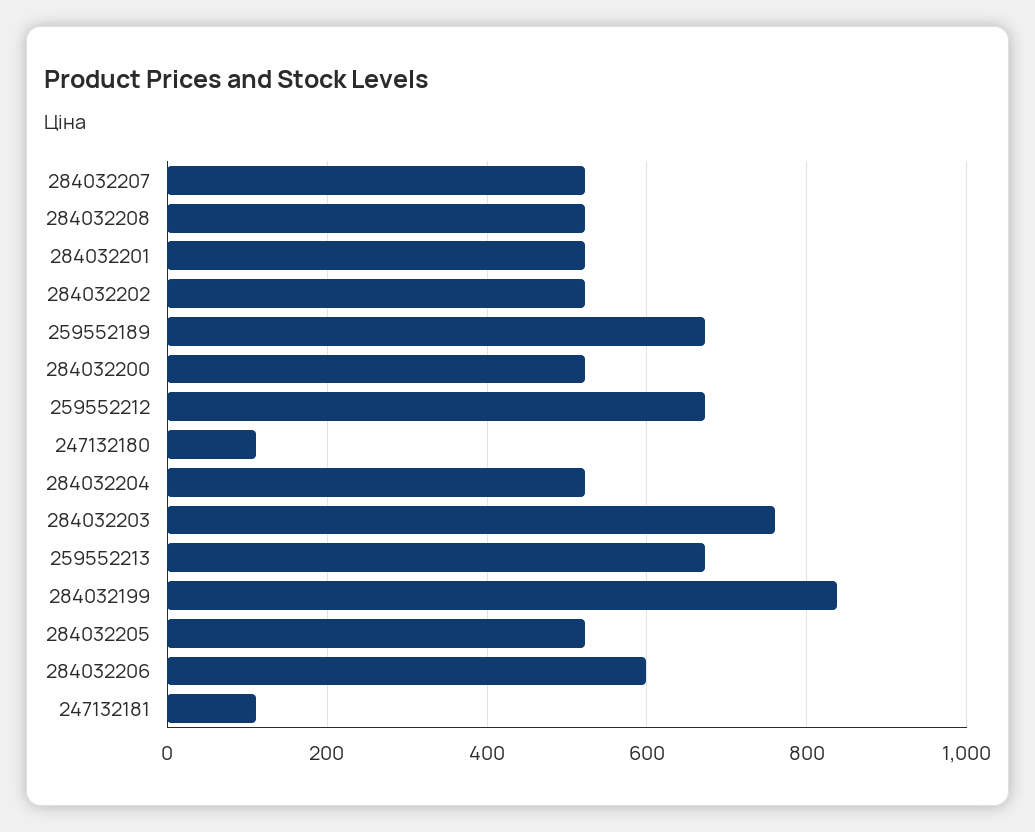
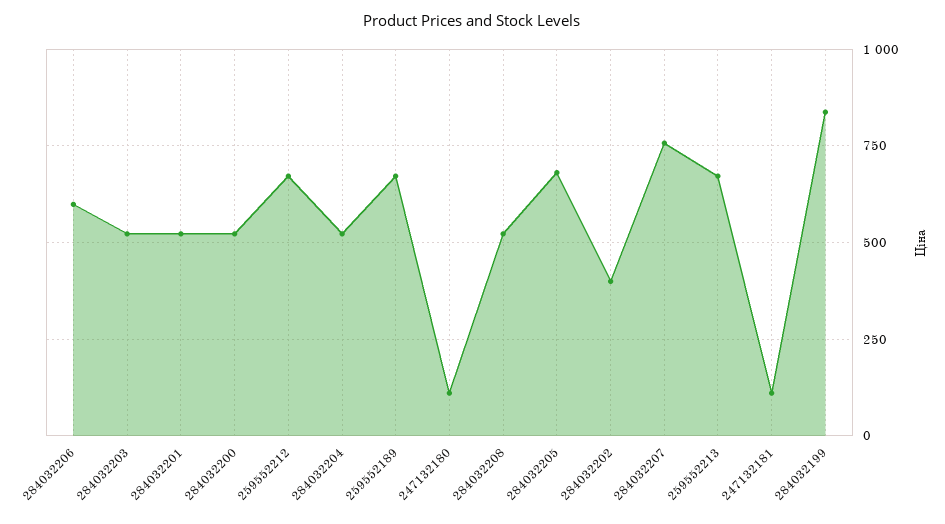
  {
-   "284032207": 520,
+   "284032207": 750,
    "284032208": 520,
    "284032201": 520,
-   "284032202": 520,
+   "284032202": 400,
    "259552189": 680,
    "284032200": 520,
    "259552212": 680,
    "247132180": 120,
    "284032204": 520,
-   "284032203": 760,
+   "284032203": 525,
    "259552213": 680,
    "284032199": 840,
-   "284032205": 520,
+   "284032205": 675,
    "284032206": 600,
    "247132181": 120
  }

